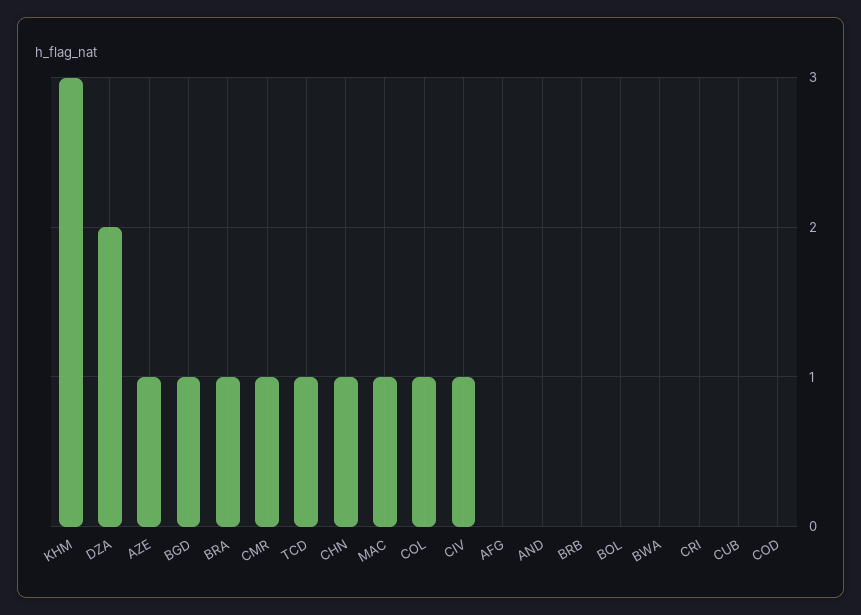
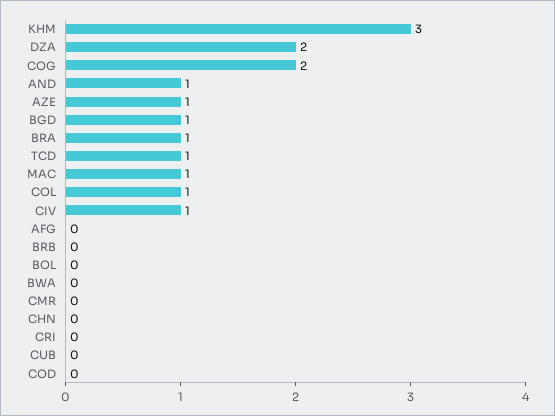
  {
    "KHM": 3,
    "DZA": 2,
    "AZE": 1,
    "BGD": 1,
    "BRA": 1,
-   "CMR": 1,
+   "CMR": 0,
    "TCD": 1,
-   "CHN": 1,
+   "CHN": 0,
    "MAC": 1,
    "COL": 1,
    "CIV": 1,
    "AFG": 0,
-   "AND": 0,
+   "AND": 1,
    "BRB": 0,
    "BOL": 0,
    "BWA": 0,
    "CRI": 0,
    "CUB": 0,
-   "COD": 0
+   "COD": 0,
+   "COG": 2
  }

